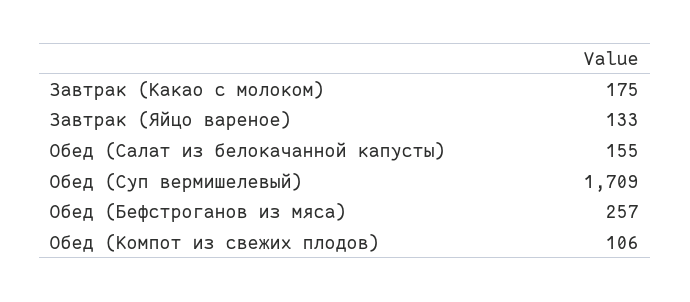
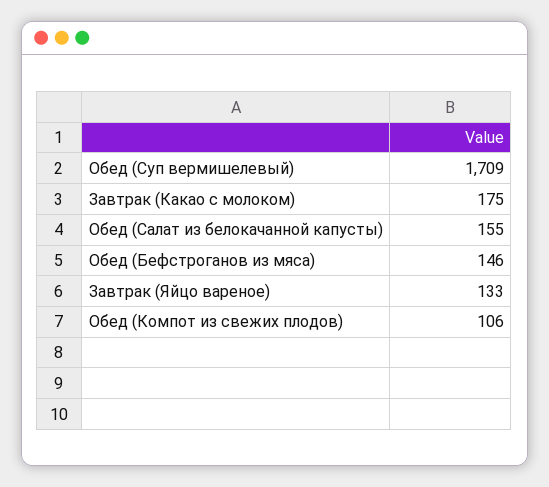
  {
    "Завтрак (Какао с молоком)": 175,
    "Завтрак (Яйцо вареное)": 133,
    "Обед (Салат из белокачанной капусты)": 155,
    "Обед (Суп вермишелевый)": 1709,
-   "Обед (Бефстроганов из мяса)": 257,
+   "Обед (Бефстроганов из мяса)": 146,
    "Обед (Компот из свежих плодов)": 106
  }

